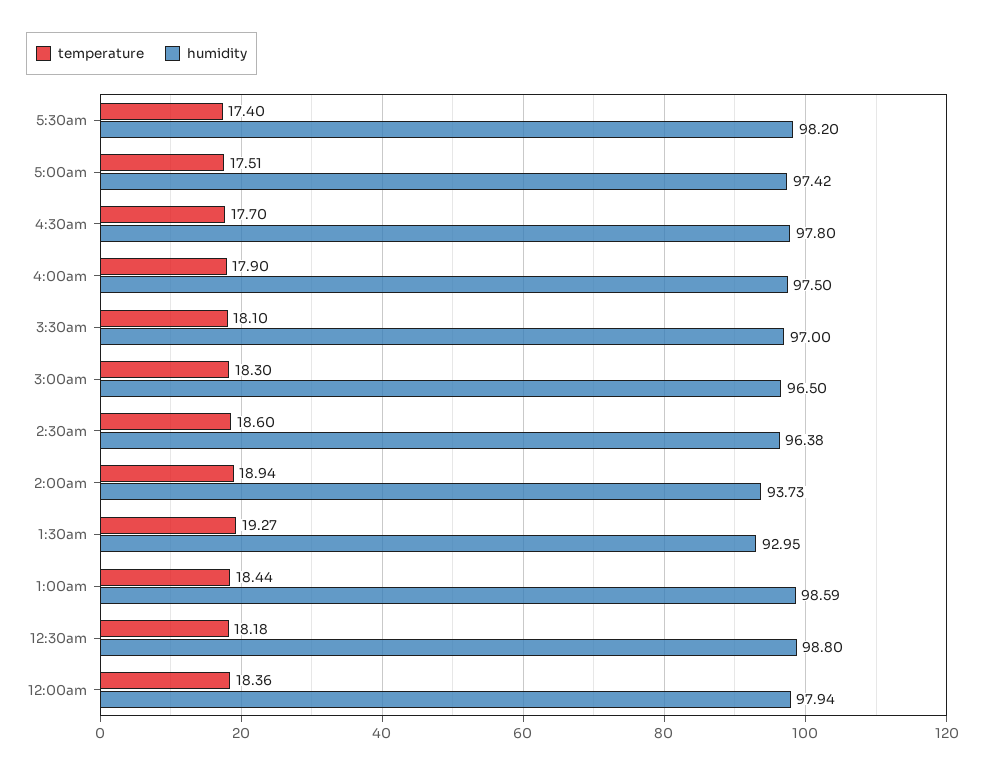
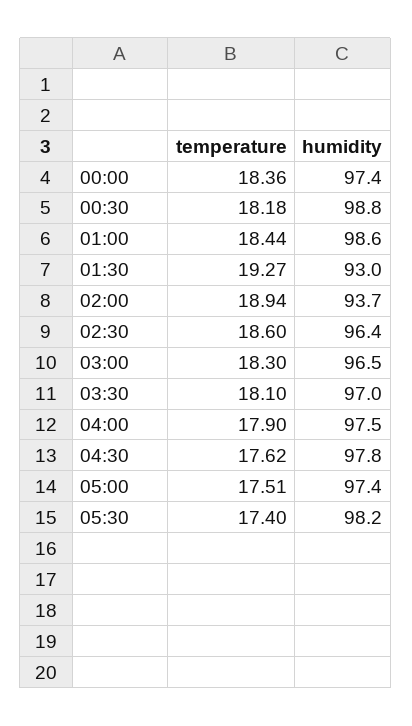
  {
    "temperature": {
      "5:30am": 17.4,
      "5:00am": 17.51,
-     "4:30am": 17.7,
+     "4:30am": 17.62,
      "4:00am": 17.9,
      "3:30am": 18.1,
      "3:00am": 18.3,
      "2:30am": 18.6,
      "2:00am": 18.94,
      "1:30am": 19.27,
      "1:00am": 18.44,
      "12:30am": 18.18,
      "12:00am": 18.36
    },
    "humidity": {
      "5:30am": 98.2,
      "5:00am": 97.42,
      "4:30am": 97.8,
      "4:00am": 97.5,
      "3:30am": 97,
      "3:00am": 96.5,
      "2:30am": 96.38,
      "2:00am": 93.73,
      "1:30am": 92.95,
      "1:00am": 98.59,
      "12:30am": 98.8,
-     "12:00am": 97.94
+     "12:00am": 97.4
    }
  }

